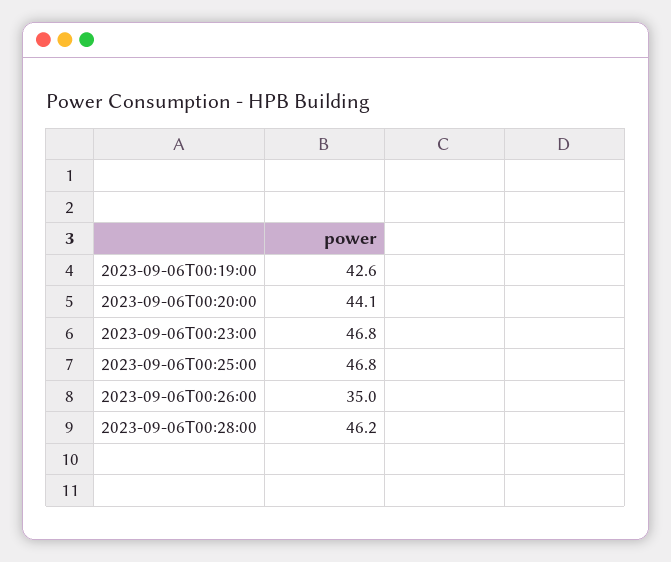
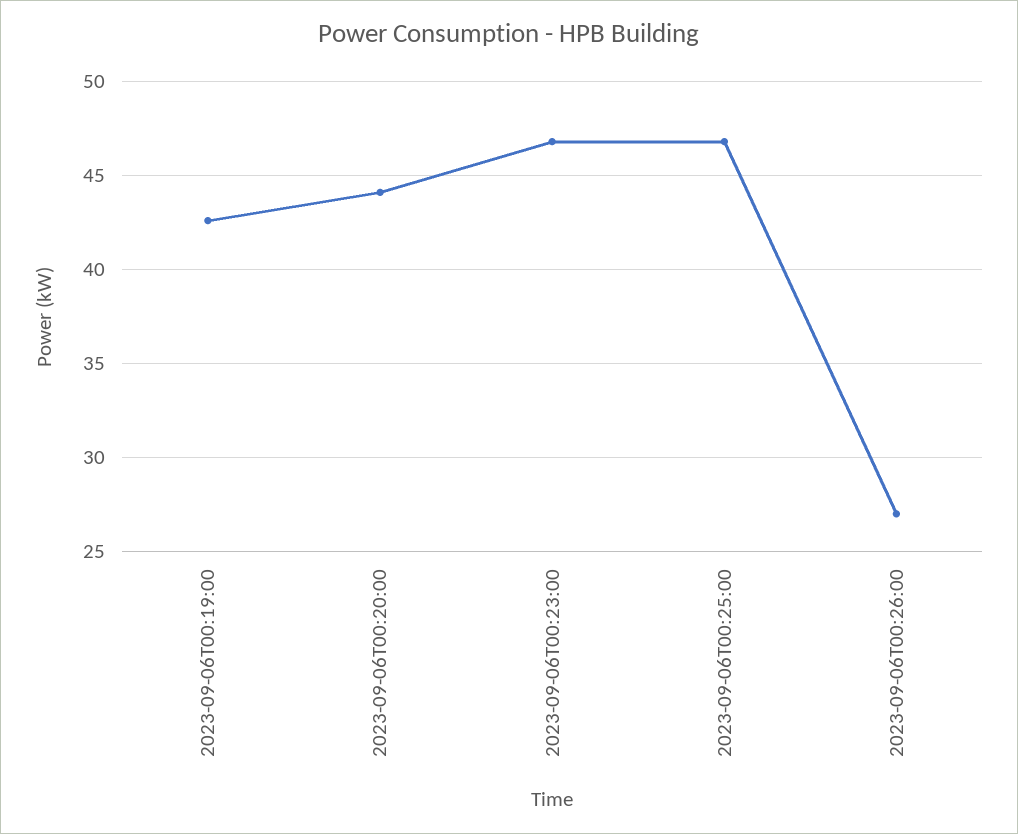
  {
    "2023-09-06T00:19:00": 42.6,
    "2023-09-06T00:20:00": 44.1,
    "2023-09-06T00:23:00": 46.8,
    "2023-09-06T00:25:00": 46.8,
-   "2023-09-06T00:26:00": 35,
+   "2023-09-06T00:26:00": 27
-   "2023-09-06T00:28:00": 46.2
  }

